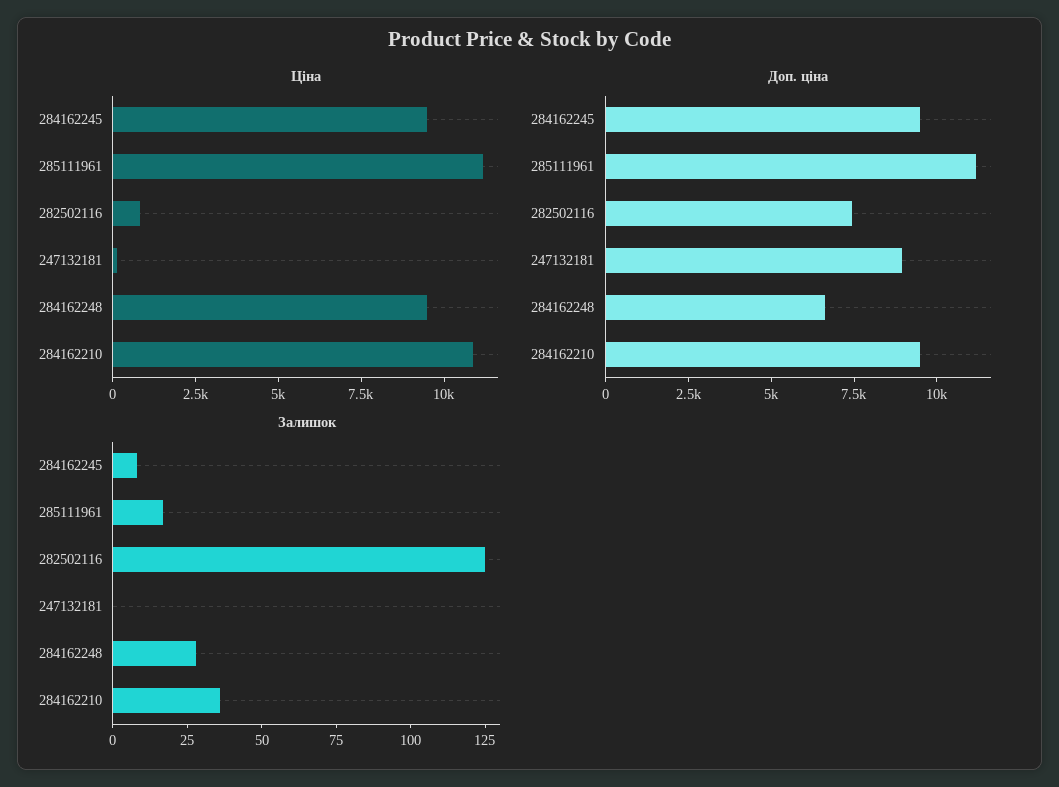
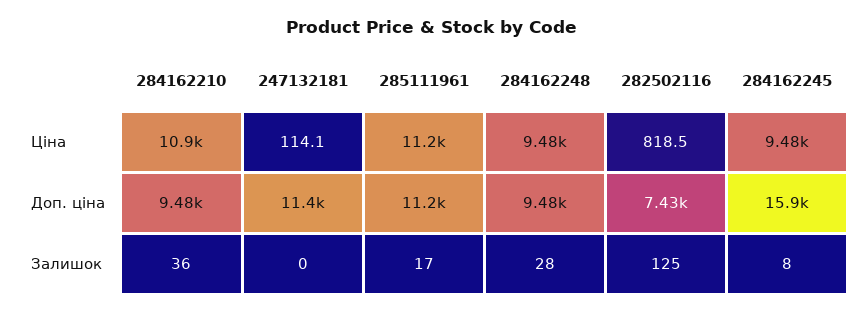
  {
    "Ціна": {
      "284162245": 9480,
      "285111961": 11200,
      "282502116": 818.5,
      "247132181": 114.1,
      "284162248": 9480,
      "284162210": 10900
    },
    "Доп. ціна": {
-     "284162245": 9500,
+     "284162245": 15900,
      "285111961": 11200,
      "282502116": 7430,
-     "247132181": 9000,
+     "247132181": 11400,
-     "284162248": 6500,
+     "284162248": 9480,
      "284162210": 9480
    },
    "Залишок": {
      "284162245": 8,
      "285111961": 17,
      "282502116": 125,
      "247132181": 0,
      "284162248": 28,
      "284162210": 36
    }
  }

